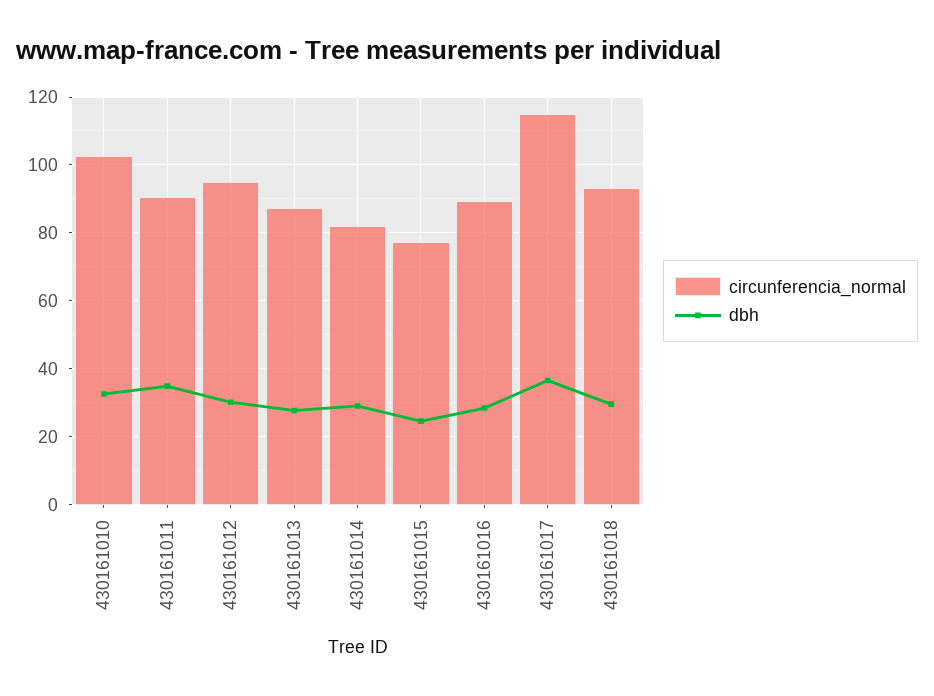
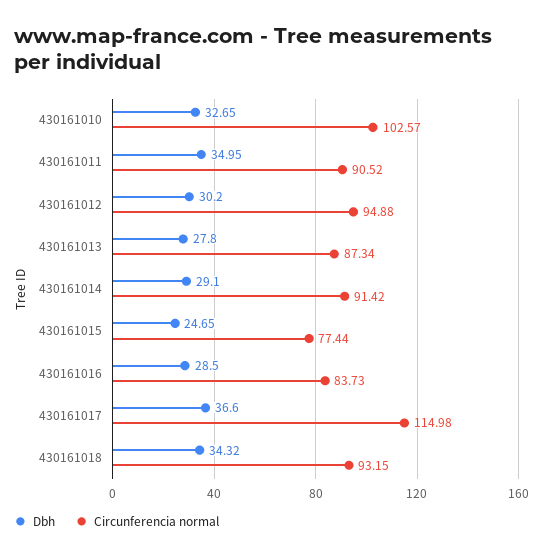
  {
    "circunferencia_normal": {
      "430161010": 102.57,
      "430161011": 90.52,
      "430161012": 94.88,
      "430161013": 87.34,
-     "430161014": 82,
+     "430161014": 91.42,
      "430161015": 77.44,
-     "430161016": 90,
+     "430161016": 83.73,
      "430161017": 114.98,
      "430161018": 93.15
    },
    "dbh": {
      "430161010": 32.65,
      "430161011": 34.95,
      "430161012": 30.2,
      "430161013": 27.8,
      "430161014": 29.1,
      "430161015": 24.65,
      "430161016": 28.5,
      "430161017": 36.6,
-     "430161018": 30
+     "430161018": 34.32
    }
  }

